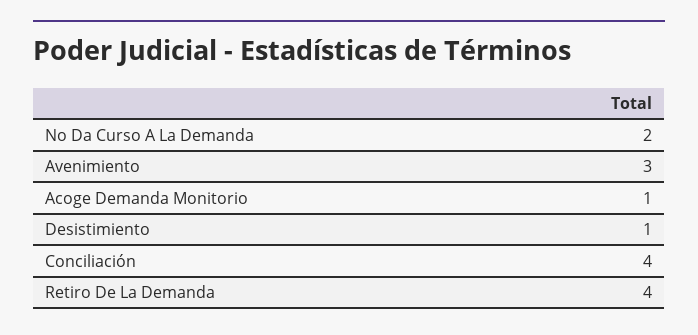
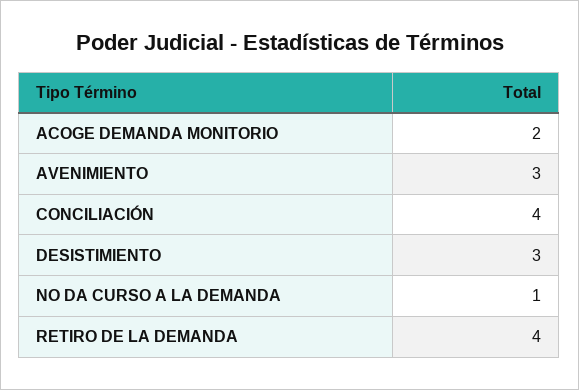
  {
-   "No Da Curso A La Demanda": 2,
+   "No Da Curso A La Demanda": 1,
    "Avenimiento": 3,
-   "Acoge Demanda Monitorio": 1,
+   "Acoge Demanda Monitorio": 2,
-   "Desistimiento": 1,
+   "Desistimiento": 3,
    "Conciliación": 4,
    "Retiro De La Demanda": 4
  }

